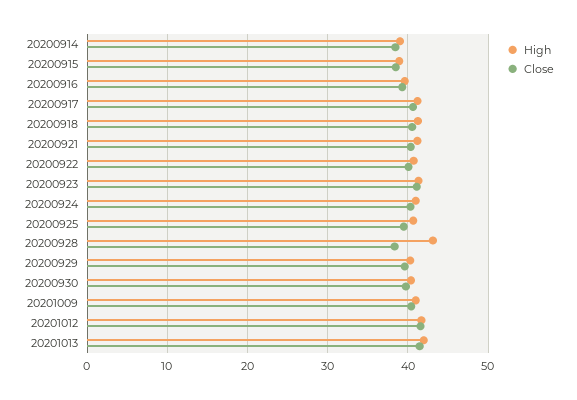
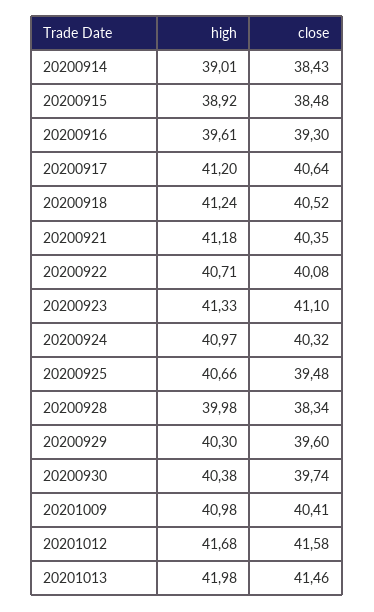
  {
    "High": {
      "20200914": 39.01,
      "20200915": 38.92,
      "20200916": 39.61,
      "20200917": 41.2,
      "20200918": 41.24,
      "20200921": 41.18,
      "20200922": 40.71,
      "20200923": 41.33,
      "20200924": 40.97,
      "20200925": 40.66,
-     "20200928": 43,
+     "20200928": 39.98,
      "20200929": 40.3,
      "20200930": 40.38,
      "20201009": 40.98,
      "20201012": 41.68,
      "20201013": 41.98
    },
    "Close": {
      "20200914": 38.43,
      "20200915": 38.48,
      "20200916": 39.3,
      "20200917": 40.64,
      "20200918": 40.52,
      "20200921": 40.35,
      "20200922": 40.08,
      "20200923": 41.1,
      "20200924": 40.32,
      "20200925": 39.48,
      "20200928": 38.34,
      "20200929": 39.6,
      "20200930": 39.74,
      "20201009": 40.41,
      "20201012": 41.58,
      "20201013": 41.46
    }
  }

